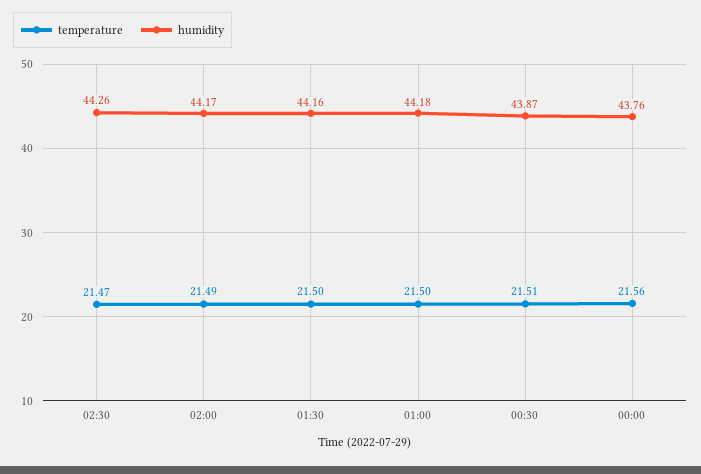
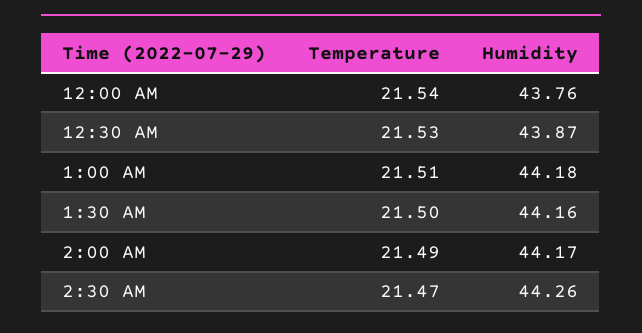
  {
    "temperature": {
      "02:30": 21.47,
      "02:00": 21.49,
      "01:30": 21.5,
-     "01:00": 21.5,
+     "01:00": 21.51,
-     "00:30": 21.51,
+     "00:30": 21.53,
-     "00:00": 21.56
+     "00:00": 21.54
    },
    "humidity": {
      "02:30": 44.26,
      "02:00": 44.17,
      "01:30": 44.16,
      "01:00": 44.18,
      "00:30": 43.87,
      "00:00": 43.76
    }
  }

